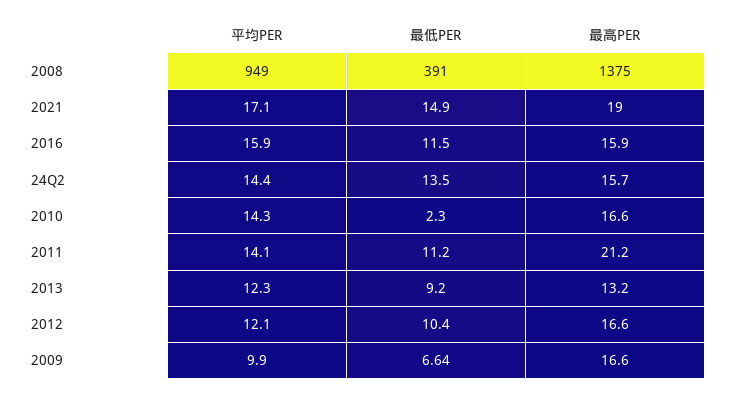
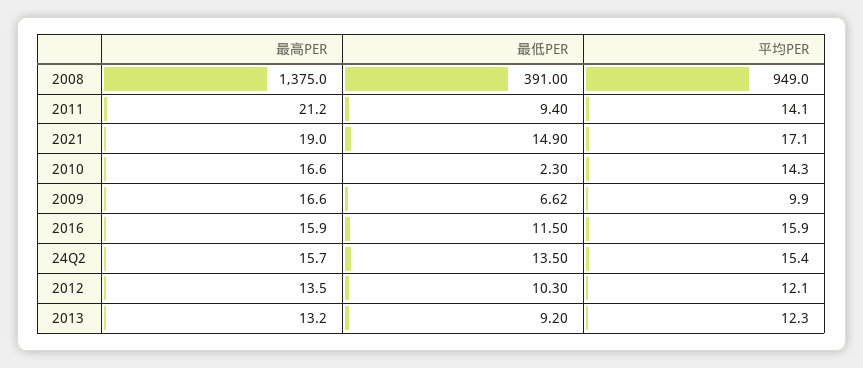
  {
    "平均PER": {
      "2008": 949,
      "2021": 17.1,
      "2016": 15.9,
-     "24Q2": 14.4,
+     "24Q2": 15.4,
      "2010": 14.3,
      "2011": 14.1,
      "2013": 12.3,
      "2012": 12.1,
      "2009": 9.9
    },
    "最低PER": {
      "2008": 391,
      "2021": 14.9,
      "2016": 11.5,
      "24Q2": 13.5,
      "2010": 2.3,
-     "2011": 11.2,
+     "2011": 9.4,
      "2013": 9.2,
-     "2012": 10.4,
+     "2012": 10.3,
-     "2009": 6.64
+     "2009": 6.62
    },
    "最高PER": {
      "2008": 1375,
      "2021": 19,
      "2016": 15.9,
      "24Q2": 15.7,
      "2010": 16.6,
      "2011": 21.2,
      "2013": 13.2,
-     "2012": 16.6,
+     "2012": 13.5,
      "2009": 16.6
    }
  }

